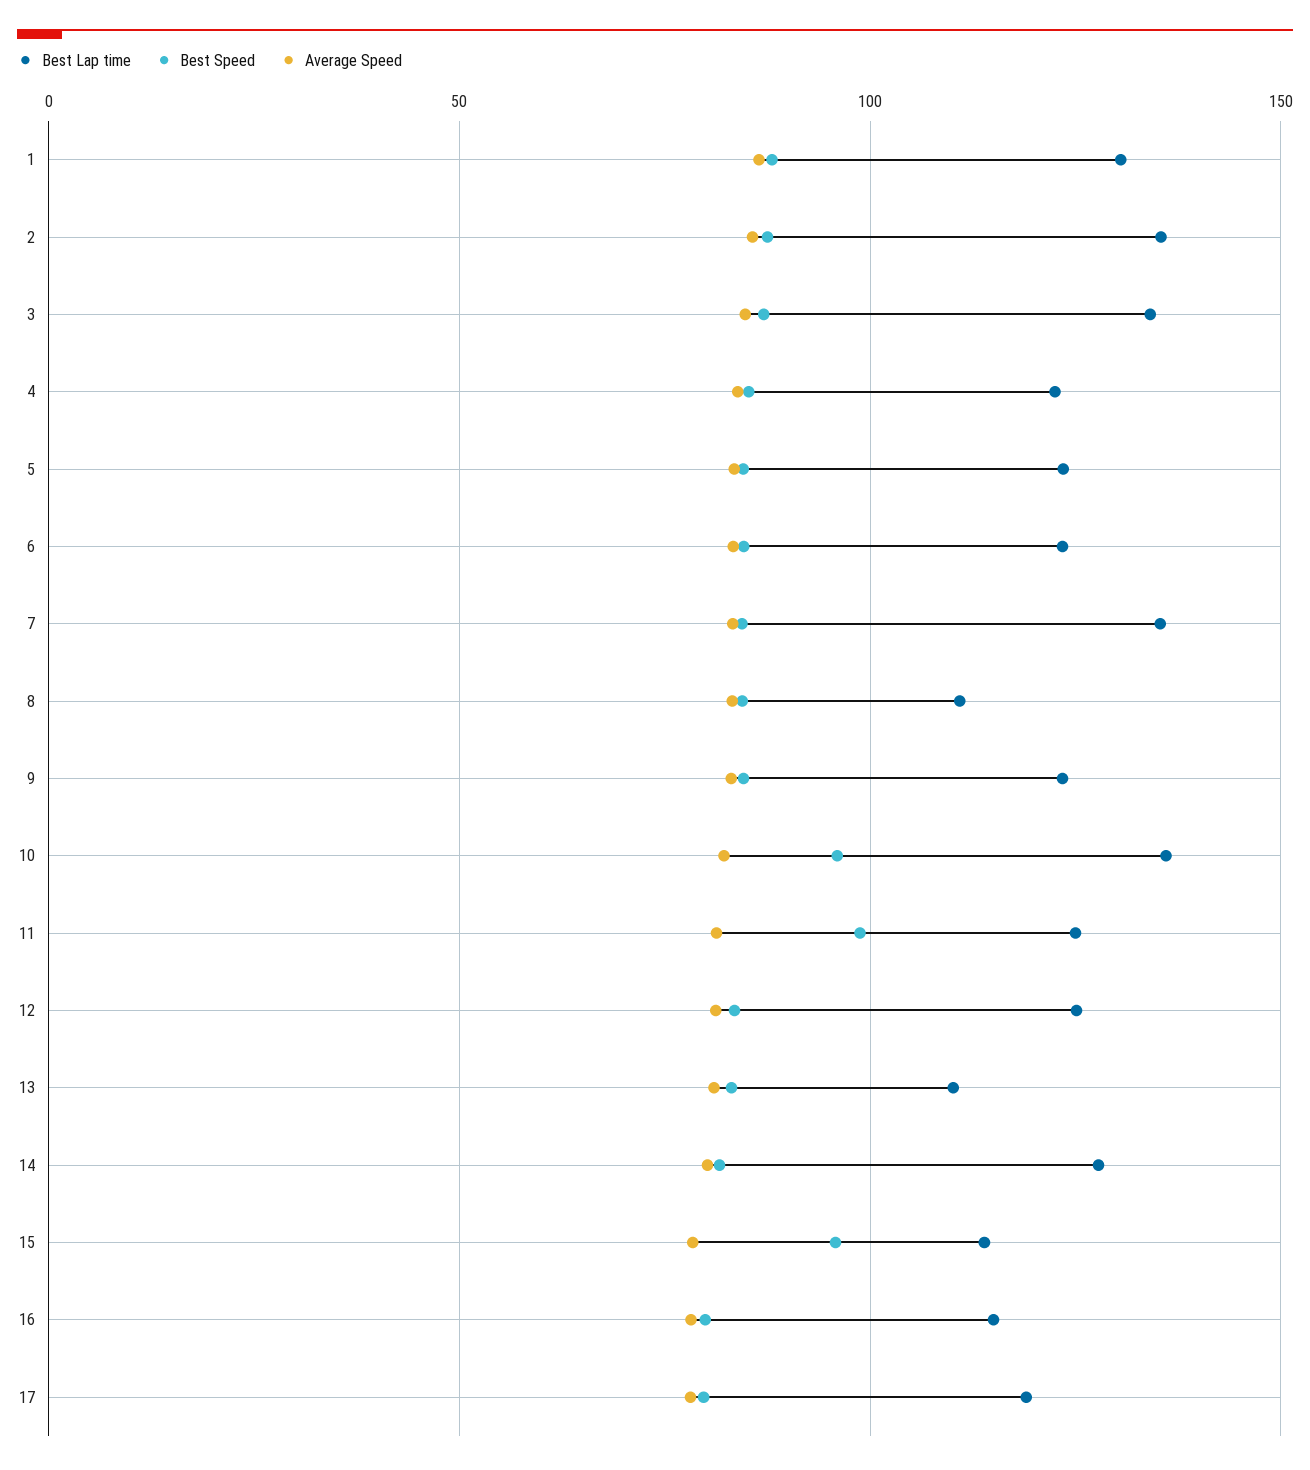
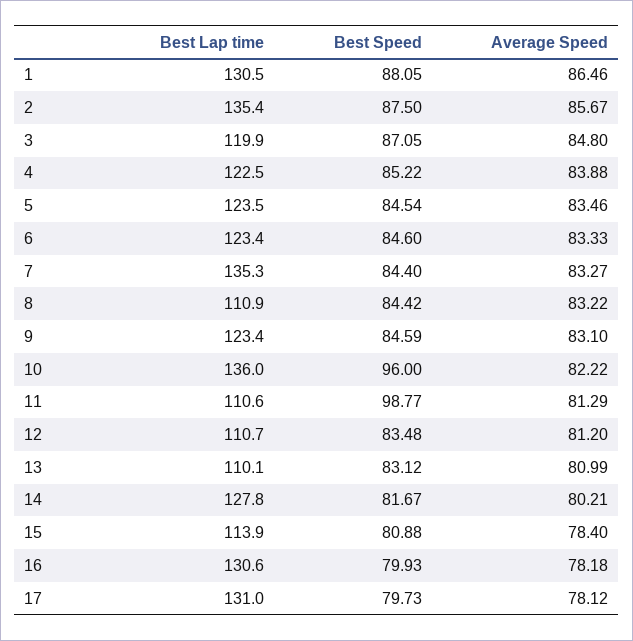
  {
    "Best Lap time": {
      "1": 130.5,
      "2": 135.4,
-     "3": 135,
+     "3": 119.9,
      "4": 122.5,
      "5": 123.5,
      "6": 123.4,
      "7": 135.3,
      "8": 110.9,
      "9": 123.4,
      "10": 136,
-     "11": 125,
+     "11": 110.6,
-     "12": 125,
+     "12": 110.7,
      "13": 110.1,
      "14": 127.8,
      "15": 113.9,
-     "16": 115,
+     "16": 130.6,
-     "17": 120
+     "17": 131
    },
    "Best Speed": {
      "1": 88.05,
      "2": 87.5,
      "3": 87.05,
      "4": 85.22,
      "5": 84.54,
      "6": 84.6,
      "7": 84.4,
      "8": 84.42,
      "9": 84.59,
      "10": 96,
      "11": 98.77,
      "12": 83.48,
      "13": 83.12,
      "14": 81.67,
-     "15": 95,
+     "15": 80.88,
      "16": 79.93,
      "17": 79.73
    },
    "Average Speed": {
      "1": 86.46,
      "2": 85.67,
      "3": 84.8,
      "4": 83.88,
      "5": 83.46,
      "6": 83.33,
      "7": 83.27,
      "8": 83.22,
      "9": 83.1,
      "10": 82.22,
      "11": 81.29,
      "12": 81.2,
      "13": 80.99,
      "14": 80.21,
      "15": 78.4,
      "16": 78.18,
      "17": 78.12
    }
  }

